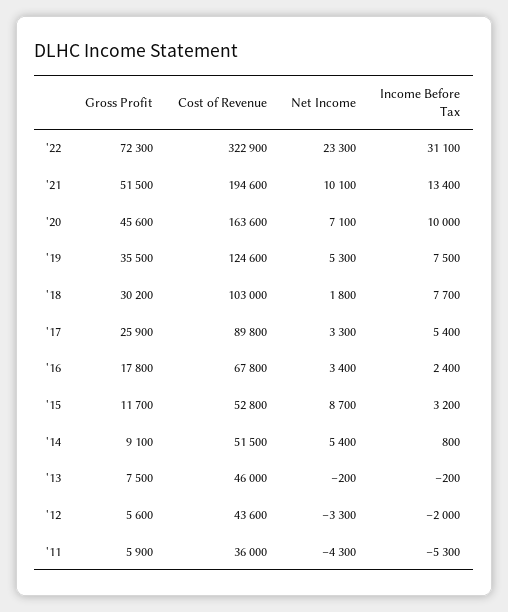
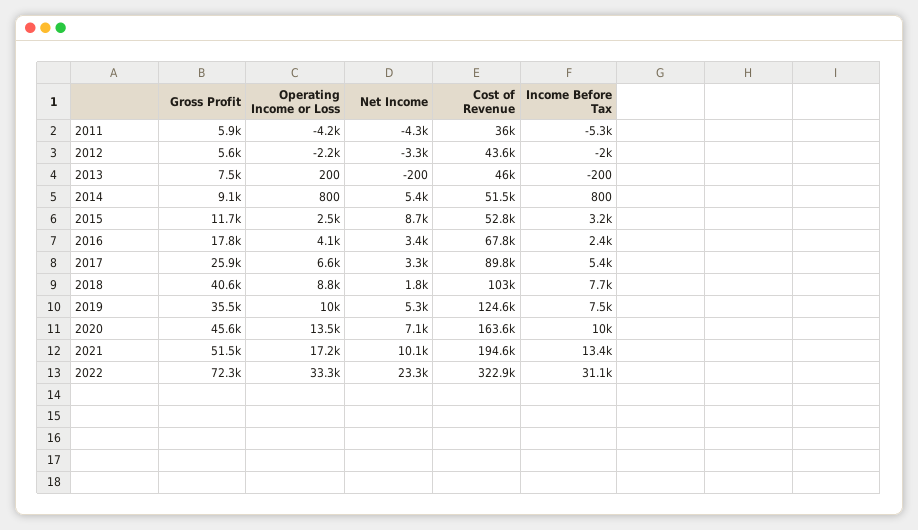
  {
    "Gross Profit": {
      "'22": 72300,
      "'21": 51500,
      "'20": 45600,
      "'19": 35500,
-     "'18": 30200,
+     "'18": 40600,
      "'17": 25900,
      "'16": 17800,
      "'15": 11700,
      "'14": 9100,
      "'13": 7500,
      "'12": 5600,
      "'11": 5900
    },
    "Cost of Revenue": {
      "'22": 322900,
      "'21": 194600,
      "'20": 163600,
      "'19": 124600,
      "'18": 103000,
      "'17": 89800,
      "'16": 67800,
      "'15": 52800,
      "'14": 51500,
      "'13": 46000,
      "'12": 43600,
      "'11": 36000
    },
    "Net Income": {
      "'22": 23300,
      "'21": 10100,
      "'20": 7100,
      "'19": 5300,
      "'18": 1800,
      "'17": 3300,
      "'16": 3400,
      "'15": 8700,
      "'14": 5400,
      "'13": -200,
      "'12": -3300,
      "'11": -4300
    },
    "Income Before Tax": {
      "'22": 31100,
      "'21": 13400,
      "'20": 10000,
      "'19": 7500,
      "'18": 7700,
      "'17": 5400,
      "'16": 2400,
      "'15": 3200,
      "'14": 800,
      "'13": -200,
      "'12": -2000,
      "'11": -5300
-   }
+   },
+   "Operating Income or Loss": {
+     "'11": -4200,
+     "'12": -2200,
+     "'13": 200,
+     "'14": 800,
+     "'15": 2500,
+     "'16": 4100,
+     "'17": 6600,
+     "'18": 8800,
+     "'19": 10000,
+     "'20": 13500,
+     "'21": 17200,
+     "'22": 33300
+   }
  }

